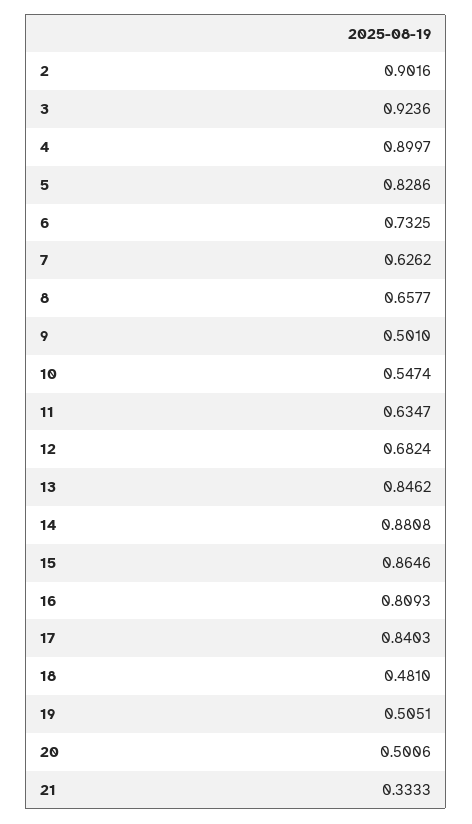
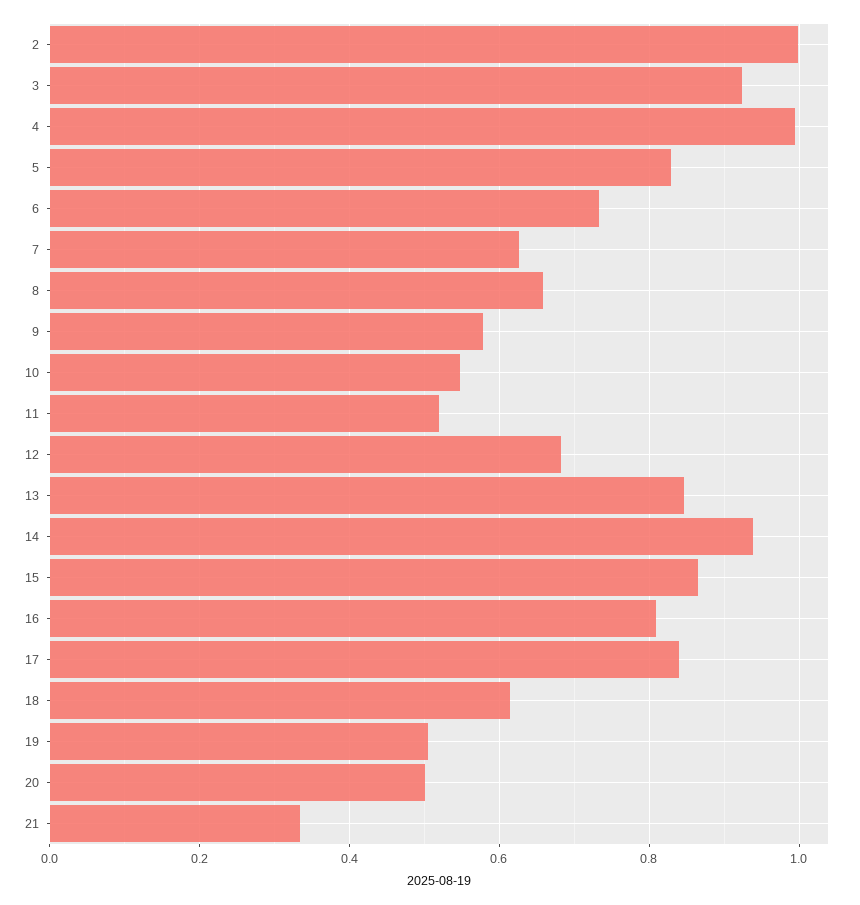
  {
-   "2": 0.9016,
+   "2": 1,
    "3": 0.9236,
-   "4": 0.8997,
+   "4": 1,
    "5": 0.8286,
    "6": 0.7325,
    "7": 0.6262,
    "8": 0.6577,
-   "9": 0.501,
+   "9": 0.58,
    "10": 0.5474,
-   "11": 0.6347,
+   "11": 0.52,
    "12": 0.6824,
    "13": 0.8462,
-   "14": 0.8808,
+   "14": 0.94,
    "15": 0.8646,
    "16": 0.8093,
    "17": 0.8403,
-   "18": 0.481,
+   "18": 0.62,
    "19": 0.5051,
    "20": 0.5006,
    "21": 0.3333
  }

